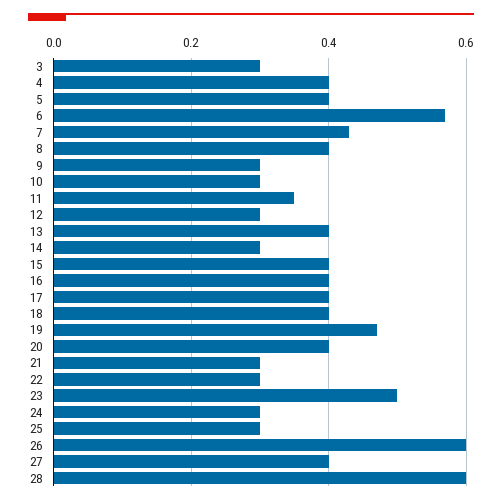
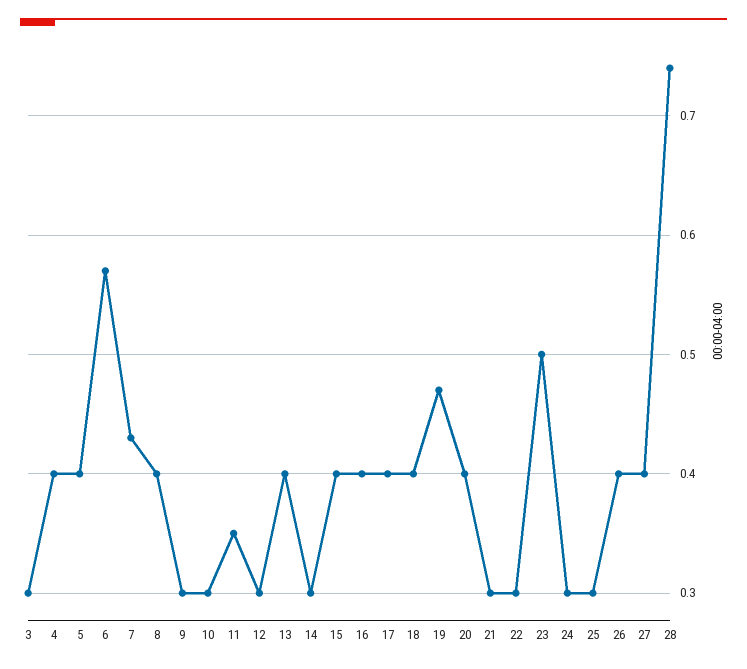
  {
    "3": 0.3,
    "4": 0.4,
    "5": 0.4,
    "6": 0.57,
    "7": 0.43,
    "8": 0.4,
    "9": 0.3,
    "10": 0.3,
    "11": 0.35,
    "12": 0.3,
    "13": 0.4,
    "14": 0.3,
    "15": 0.4,
    "16": 0.4,
    "17": 0.4,
    "18": 0.4,
    "19": 0.47,
    "20": 0.4,
    "21": 0.3,
    "22": 0.3,
    "23": 0.5,
    "24": 0.3,
    "25": 0.3,
-   "26": 0.6,
+   "26": 0.4,
    "27": 0.4,
-   "28": 0.6
+   "28": 0.74
  }

